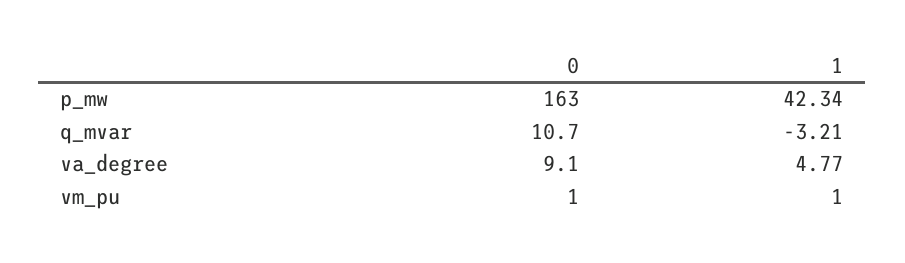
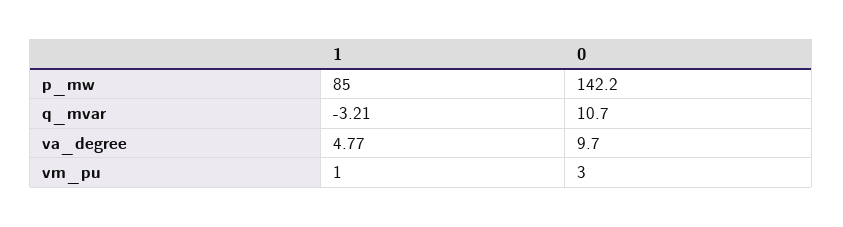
  {
    "0": {
-     "p_mw": 163,
+     "p_mw": 142.2,
      "q_mvar": 10.7,
-     "va_degree": 9.1,
+     "va_degree": 9.7,
-     "vm_pu": 1
+     "vm_pu": 3
    },
    "1": {
-     "p_mw": 42.34,
+     "p_mw": 85,
      "q_mvar": -3.21,
      "va_degree": 4.77,
      "vm_pu": 1
    }
  }

